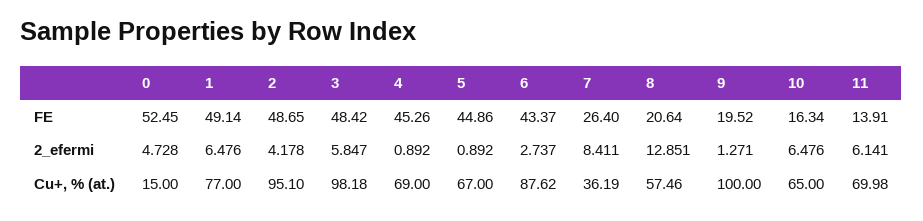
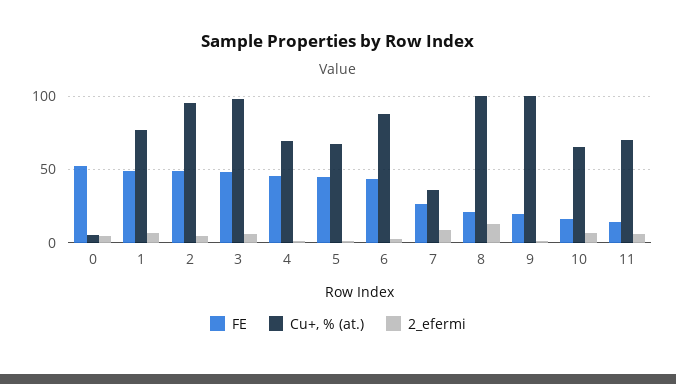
  {
    "FE": {
      "0": 52.45,
      "1": 49.14,
      "2": 48.65,
      "3": 48.42,
      "4": 45.26,
      "5": 44.86,
      "6": 43.37,
      "7": 26.4,
      "8": 20.64,
      "9": 19.52,
      "10": 16.34,
      "11": 13.91
    },
    "2_efermi": {
      "0": 4.728,
      "1": 6.476,
      "2": 4.178,
      "3": 5.847,
      "4": 0.892,
      "5": 0.892,
      "6": 2.737,
      "7": 8.411,
      "8": 12.851,
      "9": 1.271,
      "10": 6.476,
      "11": 6.141
    },
    "Cu+, % (at.)": {
-     "0": 15,
+     "0": 5,
      "1": 77,
      "2": 95.1,
      "3": 98.18,
      "4": 69,
      "5": 67,
      "6": 87.62,
      "7": 36.19,
-     "8": 57.46,
+     "8": 100,
      "9": 100,
      "10": 65,
      "11": 69.98
    }
  }

